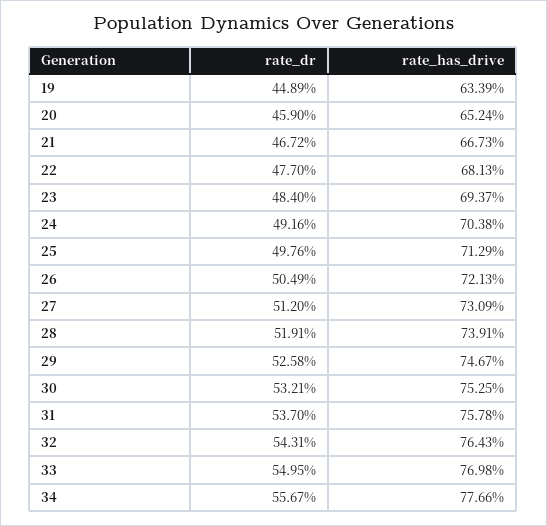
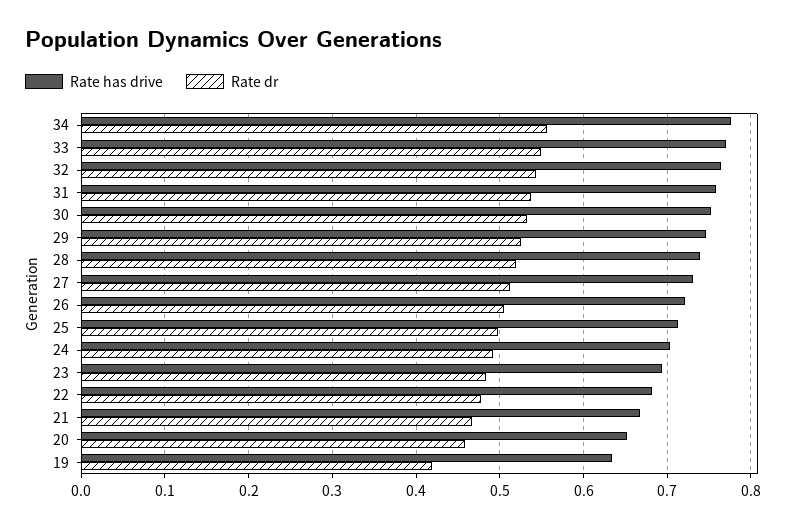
  {
    "rate_dr": {
-     "19": 0.4489,
+     "19": 0.42,
      "20": 0.459,
      "21": 0.4672,
      "22": 0.477,
      "23": 0.484,
      "24": 0.4916,
      "25": 0.4976,
      "26": 0.5049,
      "27": 0.512,
      "28": 0.5191,
      "29": 0.5258,
      "30": 0.5321,
      "31": 0.537,
      "32": 0.5431,
      "33": 0.5495,
      "34": 0.5567
    },
    "rate_has_drive": {
      "19": 0.6339,
      "20": 0.6524,
      "21": 0.6673,
      "22": 0.6813,
      "23": 0.6937,
      "24": 0.7038,
      "25": 0.7129,
      "26": 0.7213,
      "27": 0.7309,
      "28": 0.7391,
      "29": 0.7467,
      "30": 0.7525,
      "31": 0.7578,
      "32": 0.7643,
      "33": 0.7698,
      "34": 0.7766
    }
  }

